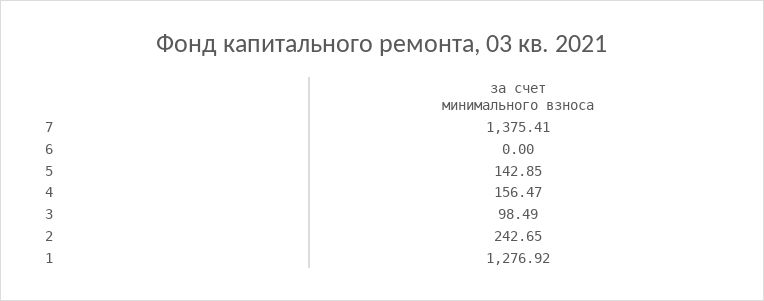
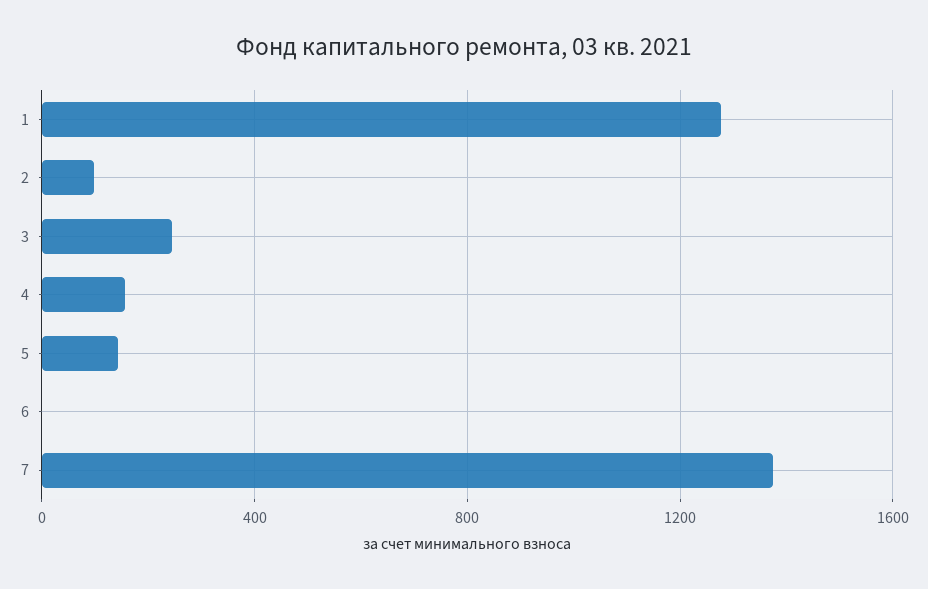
  {
    "7": 1375.41,
    "6": 0,
    "5": 142.85,
    "4": 156.47,
-   "3": 98.49,
+   "3": 250,
-   "2": 242.65,
+   "2": 100,
    "1": 1276.92
  }

